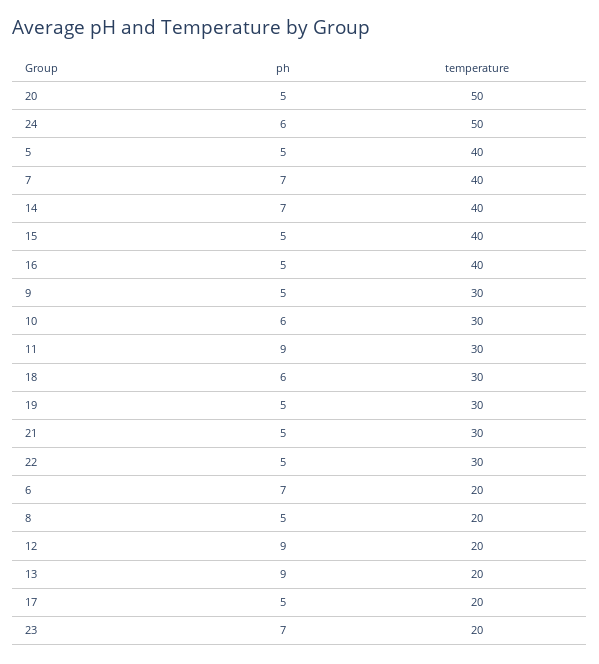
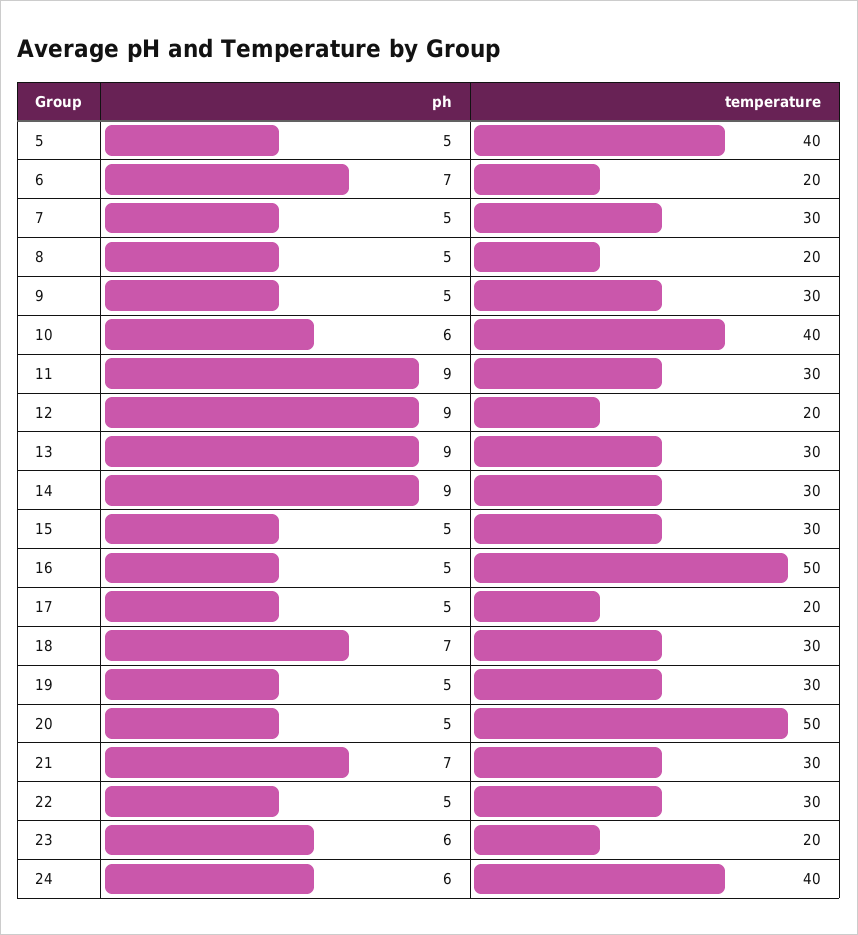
  {
    "ph": {
      "20": 5,
      "24": 6,
      "5": 5,
-     "7": 7,
+     "7": 5,
-     "14": 7,
+     "14": 9,
      "15": 5,
      "16": 5,
      "9": 5,
      "10": 6,
      "11": 9,
-     "18": 6,
+     "18": 7,
      "19": 5,
-     "21": 5,
+     "21": 7,
      "22": 5,
      "6": 7,
      "8": 5,
      "12": 9,
      "13": 9,
      "17": 5,
-     "23": 7
+     "23": 6
    },
    "temperature": {
      "20": 50,
-     "24": 50,
+     "24": 40,
      "5": 40,
-     "7": 40,
+     "7": 30,
-     "14": 40,
+     "14": 30,
-     "15": 40,
+     "15": 30,
-     "16": 40,
+     "16": 50,
      "9": 30,
-     "10": 30,
+     "10": 40,
      "11": 30,
      "18": 30,
      "19": 30,
      "21": 30,
      "22": 30,
      "6": 20,
      "8": 20,
      "12": 20,
-     "13": 20,
+     "13": 30,
      "17": 20,
      "23": 20
    }
  }

